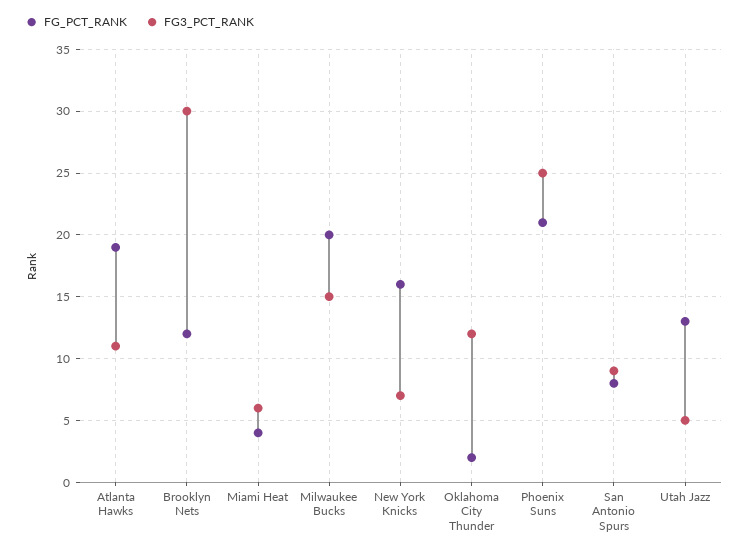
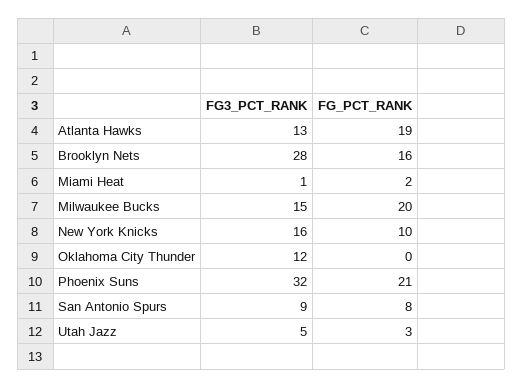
  {
    "FG_PCT_RANK": {
      "Atlanta Hawks": 19,
-     "Brooklyn Nets": 12,
+     "Brooklyn Nets": 16,
-     "Miami Heat": 4,
+     "Miami Heat": 2,
      "Milwaukee Bucks": 20,
-     "New York Knicks": 16,
+     "New York Knicks": 10,
-     "Oklahoma City Thunder": 2,
+     "Oklahoma City Thunder": 0,
      "Phoenix Suns": 21,
      "San Antonio Spurs": 8,
-     "Utah Jazz": 13
+     "Utah Jazz": 3
    },
    "FG3_PCT_RANK": {
-     "Atlanta Hawks": 11,
+     "Atlanta Hawks": 13,
-     "Brooklyn Nets": 30,
+     "Brooklyn Nets": 28,
-     "Miami Heat": 6,
+     "Miami Heat": 1,
      "Milwaukee Bucks": 15,
-     "New York Knicks": 7,
+     "New York Knicks": 16,
      "Oklahoma City Thunder": 12,
-     "Phoenix Suns": 25,
+     "Phoenix Suns": 32,
      "San Antonio Spurs": 9,
      "Utah Jazz": 5
    }
  }

